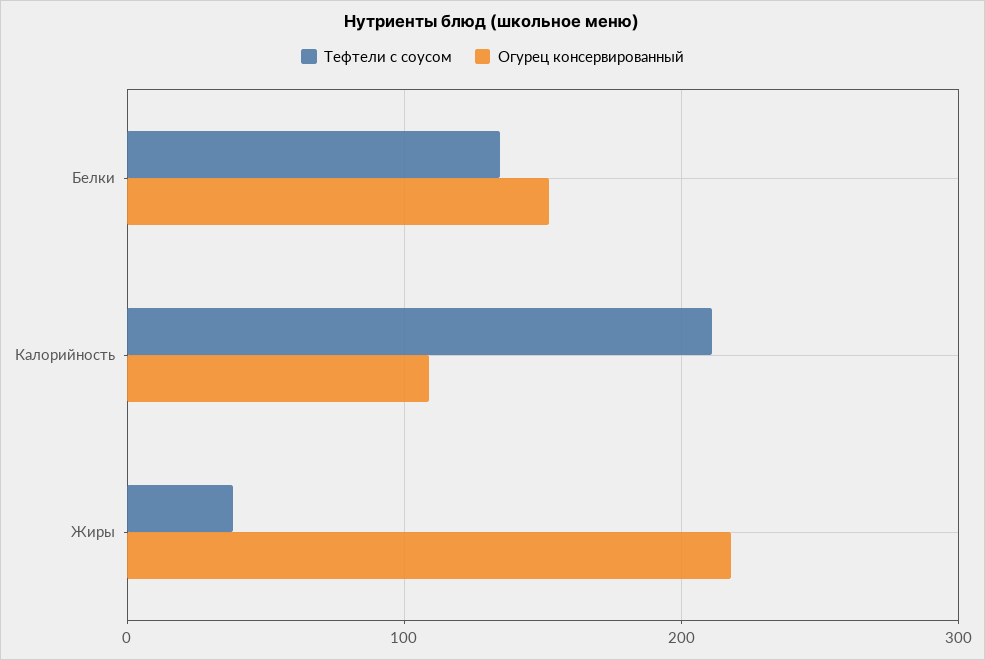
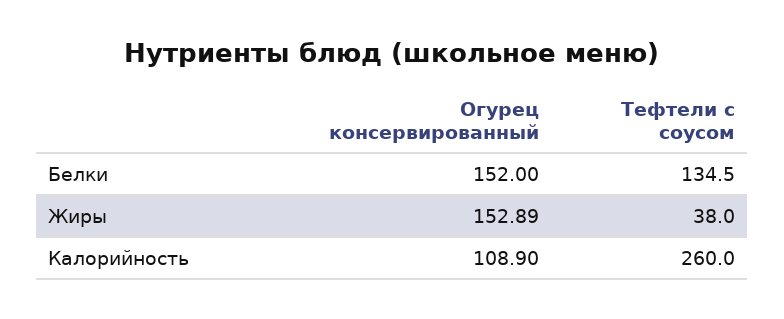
  {
    "Тефтели с соусом": {
      "Белки": 134.5,
-     "Калорийность": 210,
+     "Калорийность": 260,
      "Жиры": 38
    },
    "Огурец консервированный": {
      "Белки": 152,
      "Калорийность": 108.9,
-     "Жиры": 220
+     "Жиры": 152.89
    }
  }

